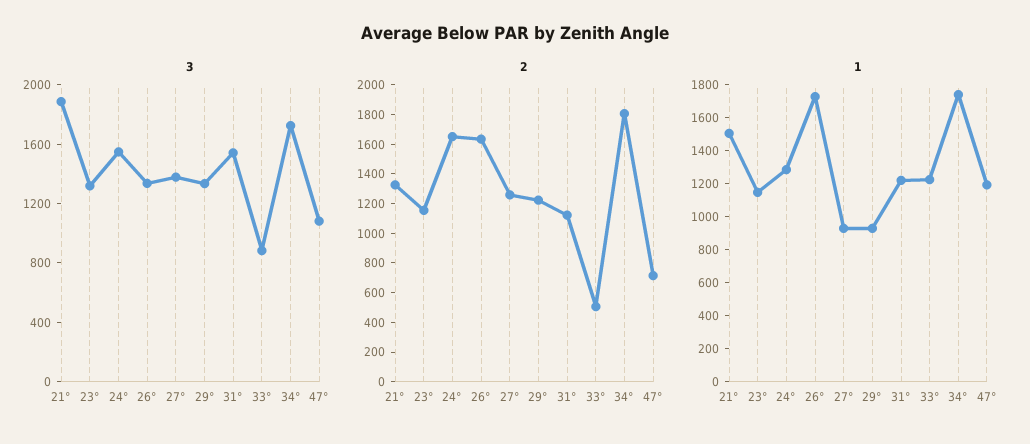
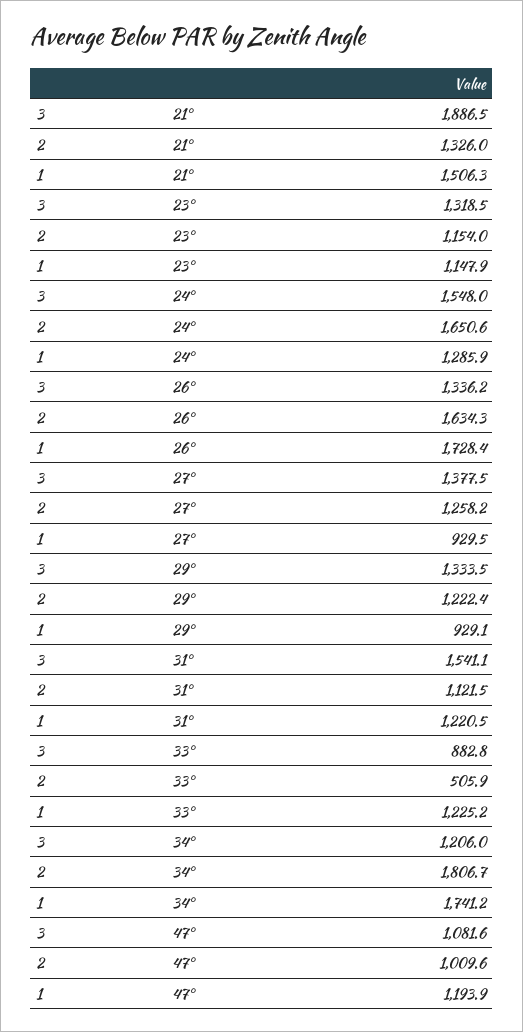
  {
    "3": {
      "21°": 1886.5,
      "23°": 1318.5,
      "24°": 1548,
      "26°": 1336.2,
      "27°": 1377.5,
      "29°": 1333.5,
      "31°": 1541.1,
      "33°": 882.8,
-     "34°": 1700,
+     "34°": 1206,
      "47°": 1081.6
    },
    "2": {
      "21°": 1326,
      "23°": 1154,
      "24°": 1650.6,
      "26°": 1634.3,
      "27°": 1258.2,
      "29°": 1222.4,
      "31°": 1121.5,
      "33°": 505.9,
      "34°": 1806.7,
-     "47°": 700
+     "47°": 1009.6
    },
    "1": {
      "21°": 1506.3,
      "23°": 1147.9,
      "24°": 1285.9,
      "26°": 1728.4,
      "27°": 929.5,
      "29°": 929.1,
      "31°": 1220.5,
      "33°": 1225.2,
      "34°": 1741.2,
      "47°": 1193.9
    }
  }

